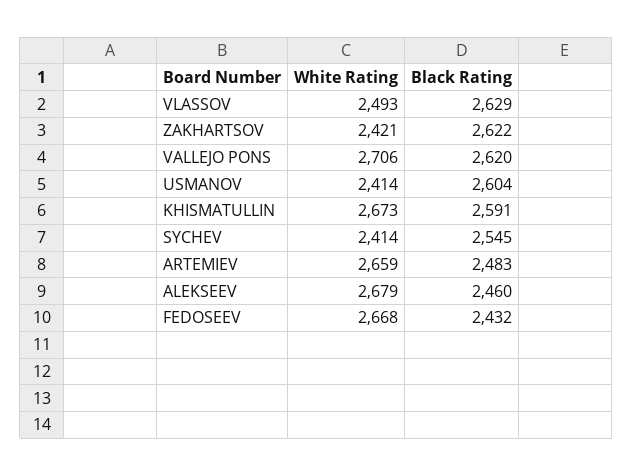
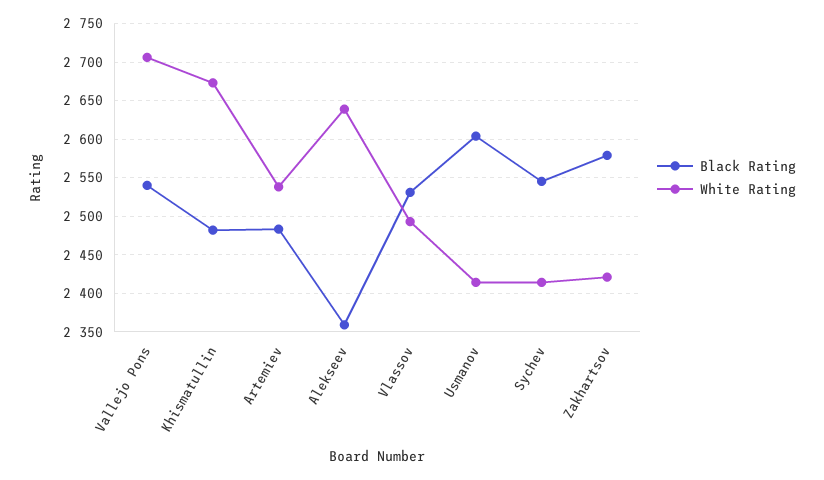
  {
    "White Rating": {
      "VLASSOV": 2493,
      "ZAKHARTSOV": 2421,
      "VALLEJO PONS": 2706,
      "USMANOV": 2414,
      "KHISMATULLIN": 2673,
      "SYCHEV": 2414,
-     "ARTEMIEV": 2659,
+     "ARTEMIEV": 2540,
-     "ALEKSEEV": 2679,
+     "ALEKSEEV": 2640
-     "FEDOSEEV": 2668
    },
    "Black Rating": {
-     "VLASSOV": 2629,
+     "VLASSOV": 2530,
-     "ZAKHARTSOV": 2622,
+     "ZAKHARTSOV": 2580,
-     "VALLEJO PONS": 2620,
+     "VALLEJO PONS": 2540,
      "USMANOV": 2604,
-     "KHISMATULLIN": 2591,
+     "KHISMATULLIN": 2480,
      "SYCHEV": 2545,
      "ARTEMIEV": 2483,
-     "ALEKSEEV": 2460,
+     "ALEKSEEV": 2360
-     "FEDOSEEV": 2432
    }
  }

